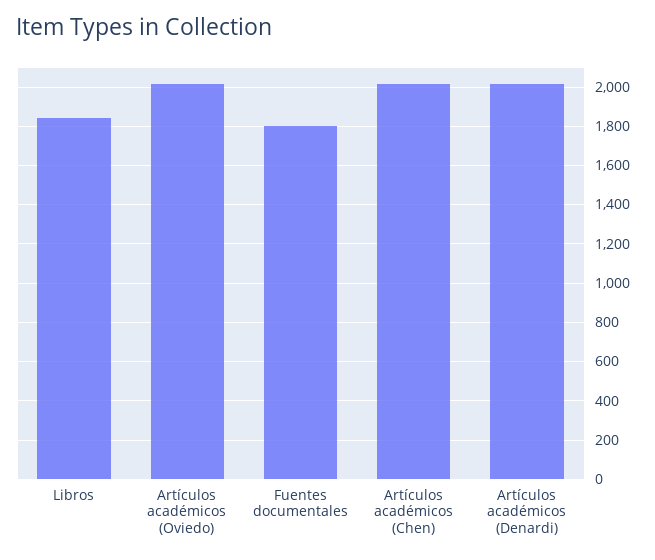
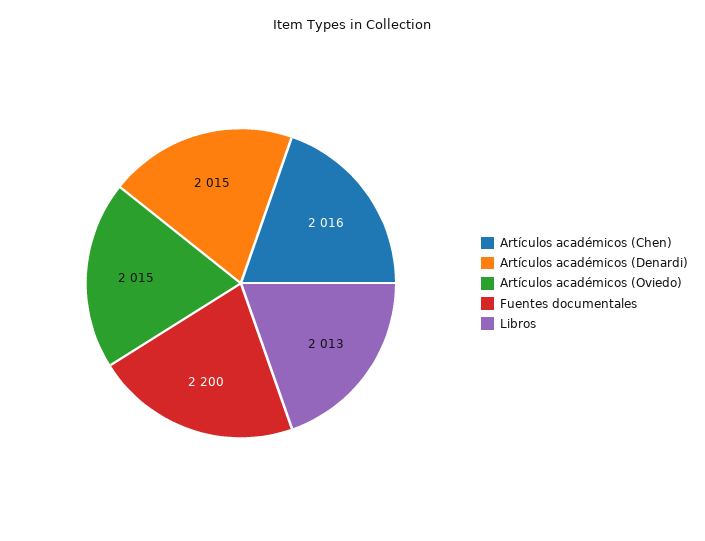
  {
-   "Libros": 1850,
+   "Libros": 2013,
    "Artículos académicos (Oviedo)": 2015,
-   "Fuentes documentales": 1800,
+   "Fuentes documentales": 2200,
    "Artículos académicos (Chen)": 2016,
    "Artículos académicos (Denardi)": 2015
  }

